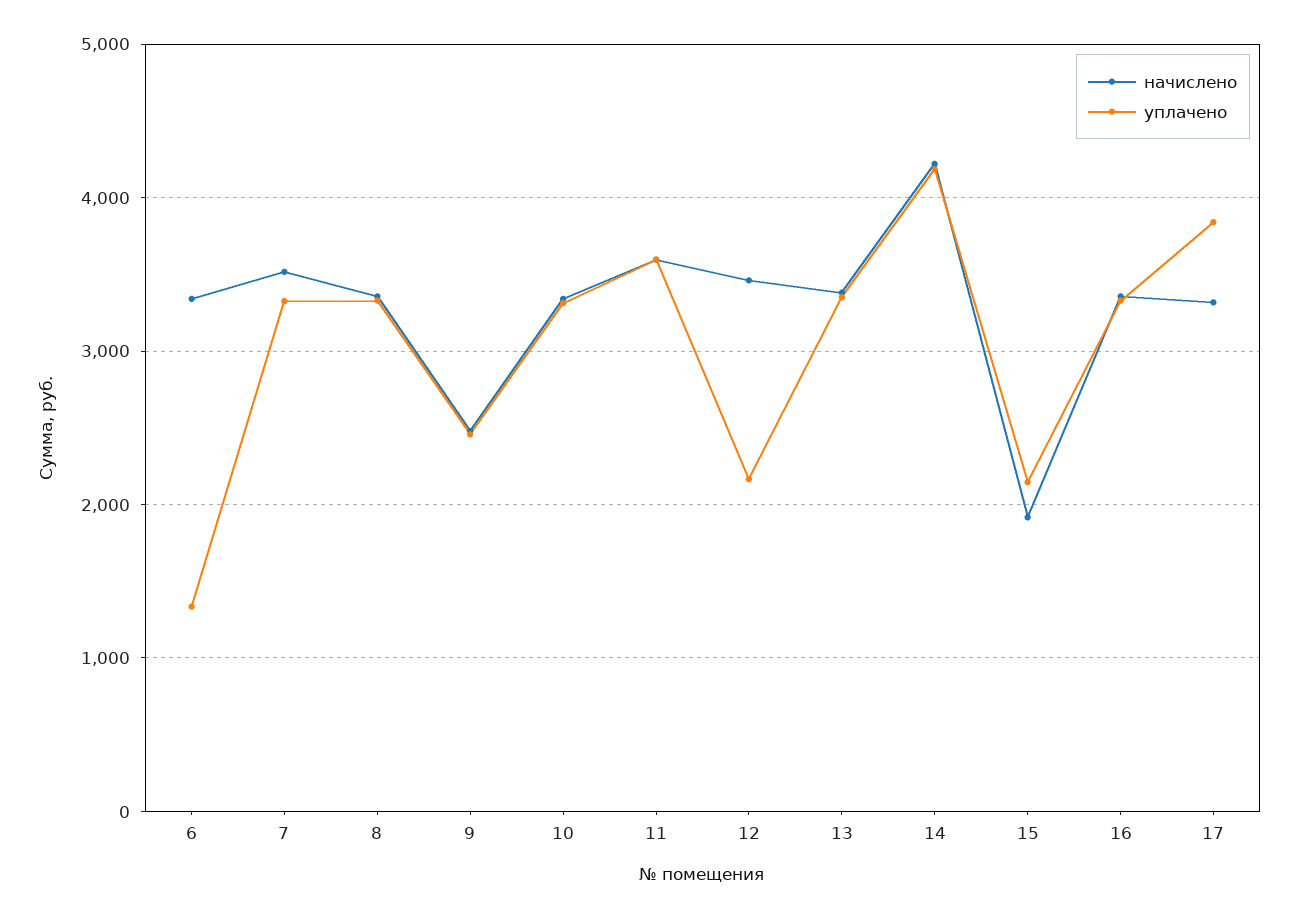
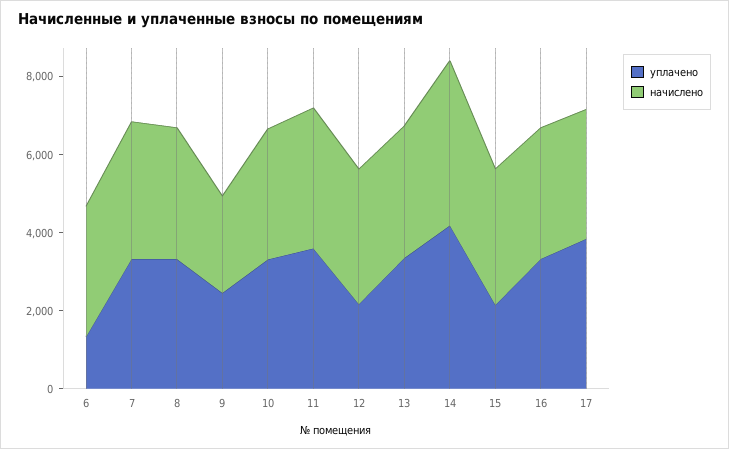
  {
    "начислено": {
      "6": 3300,
      "7": 3500,
      "8": 3400,
      "9": 2500,
      "10": 3300,
      "11": 3600,
      "12": 3500,
      "13": 3400,
      "14": 4200,
-     "15": 1900,
+     "15": 3500,
      "16": 3400,
      "17": 3300
    },
    "уплачено": {
      "6": 1300,
      "7": 3300,
      "8": 3300,
      "9": 2500,
      "10": 3300,
      "11": 3600,
      "12": 2200,
      "13": 3400,
      "14": 4200,
      "15": 2100,
      "16": 3300,
      "17": 3800
    }
  }

